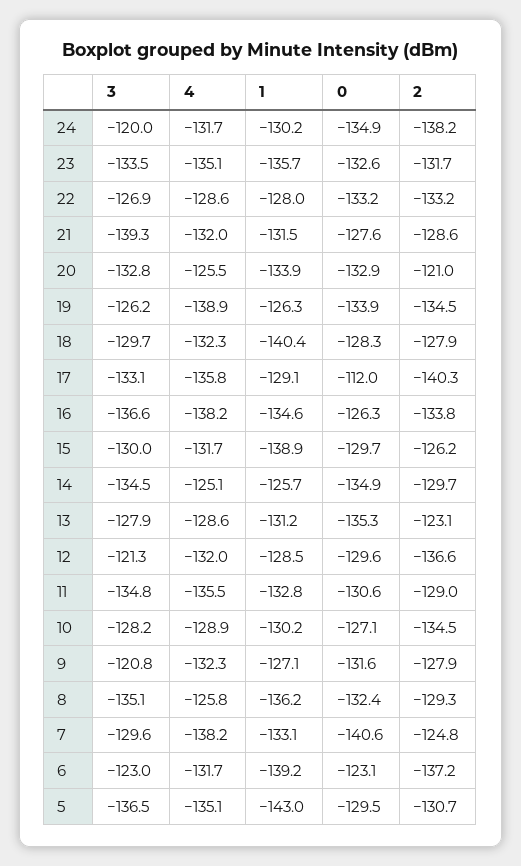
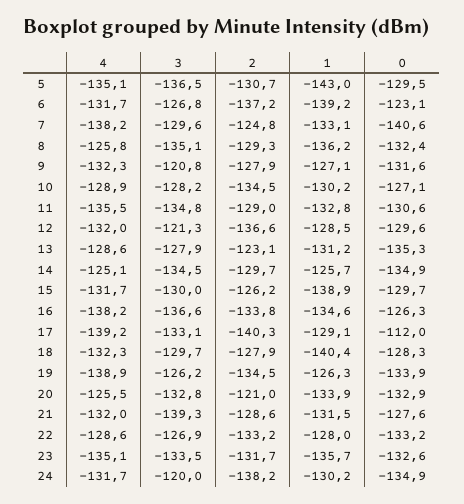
  {
    "3": {
      "24": -120,
      "23": -133.5,
      "22": -126.9,
      "21": -139.3,
      "20": -132.8,
      "19": -126.2,
      "18": -129.7,
      "17": -133.1,
      "16": -136.6,
      "15": -130,
      "14": -134.5,
      "13": -127.9,
      "12": -121.3,
      "11": -134.8,
      "10": -128.2,
      "9": -120.8,
      "8": -135.1,
      "7": -129.6,
-     "6": -123,
+     "6": -126.8,
      "5": -136.5
    },
    "4": {
      "24": -131.7,
      "23": -135.1,
      "22": -128.6,
      "21": -132,
      "20": -125.5,
      "19": -138.9,
      "18": -132.3,
-     "17": -135.8,
+     "17": -139.2,
      "16": -138.2,
      "15": -131.7,
      "14": -125.1,
      "13": -128.6,
      "12": -132,
      "11": -135.5,
      "10": -128.9,
      "9": -132.3,
      "8": -125.8,
      "7": -138.2,
      "6": -131.7,
      "5": -135.1
    },
    "1": {
      "24": -130.2,
      "23": -135.7,
      "22": -128,
      "21": -131.5,
      "20": -133.9,
      "19": -126.3,
      "18": -140.4,
      "17": -129.1,
      "16": -134.6,
      "15": -138.9,
      "14": -125.7,
      "13": -131.2,
      "12": -128.5,
      "11": -132.8,
      "10": -130.2,
      "9": -127.1,
      "8": -136.2,
      "7": -133.1,
      "6": -139.2,
      "5": -143
    },
    "0": {
      "24": -134.9,
      "23": -132.6,
      "22": -133.2,
      "21": -127.6,
      "20": -132.9,
      "19": -133.9,
      "18": -128.3,
      "17": -112,
      "16": -126.3,
      "15": -129.7,
      "14": -134.9,
      "13": -135.3,
      "12": -129.6,
      "11": -130.6,
      "10": -127.1,
      "9": -131.6,
      "8": -132.4,
      "7": -140.6,
      "6": -123.1,
      "5": -129.5
    },
    "2": {
      "24": -138.2,
      "23": -131.7,
      "22": -133.2,
      "21": -128.6,
      "20": -121,
      "19": -134.5,
      "18": -127.9,
      "17": -140.3,
      "16": -133.8,
      "15": -126.2,
      "14": -129.7,
      "13": -123.1,
      "12": -136.6,
      "11": -129,
      "10": -134.5,
      "9": -127.9,
      "8": -129.3,
      "7": -124.8,
      "6": -137.2,
      "5": -130.7
    }
  }

